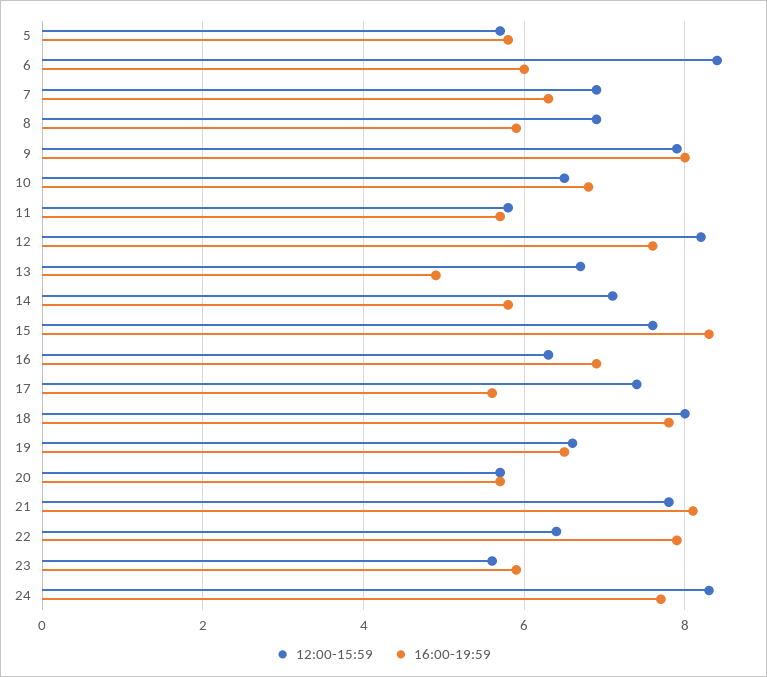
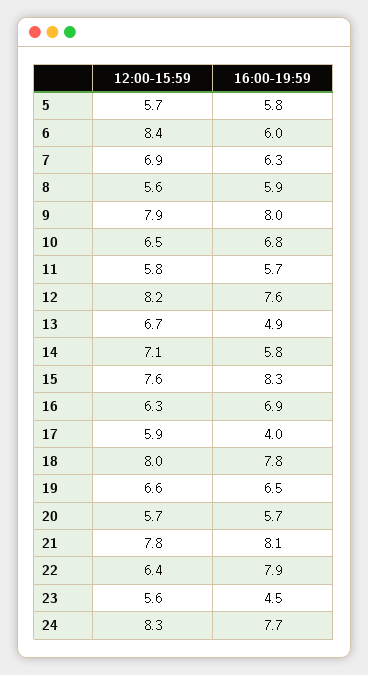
  {
    "12:00-15:59": {
      "5": 5.7,
      "6": 8.4,
      "7": 6.9,
-     "8": 7,
+     "8": 5.6,
      "9": 7.9,
      "10": 6.5,
      "11": 5.8,
      "12": 8.2,
      "13": 6.7,
      "14": 7.1,
      "15": 7.6,
      "16": 6.3,
-     "17": 7.5,
+     "17": 5.9,
      "18": 8,
      "19": 6.6,
      "20": 5.7,
      "21": 7.8,
      "22": 6.4,
      "23": 5.6,
      "24": 8.3
    },
    "16:00-19:59": {
      "5": 5.8,
      "6": 6,
      "7": 6.3,
      "8": 5.9,
      "9": 8,
      "10": 6.8,
      "11": 5.7,
      "12": 7.6,
      "13": 4.9,
      "14": 5.8,
      "15": 8.3,
      "16": 6.9,
-     "17": 5.5,
+     "17": 4,
      "18": 7.8,
      "19": 6.5,
      "20": 5.7,
      "21": 8.1,
      "22": 7.9,
-     "23": 6,
+     "23": 4.5,
      "24": 7.7
    }
  }

